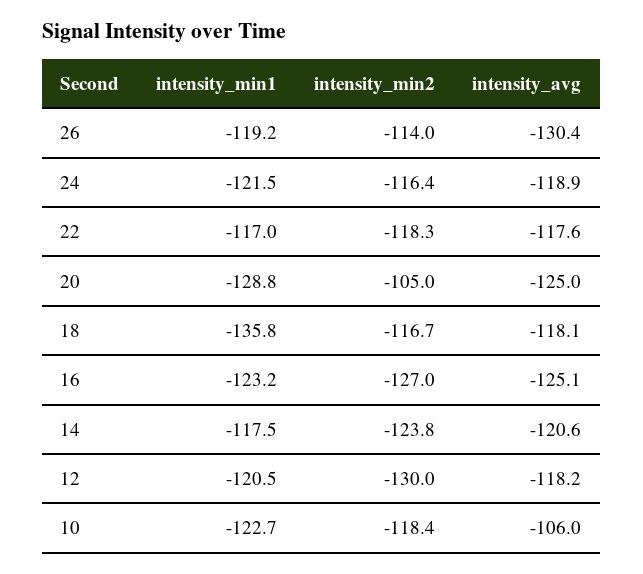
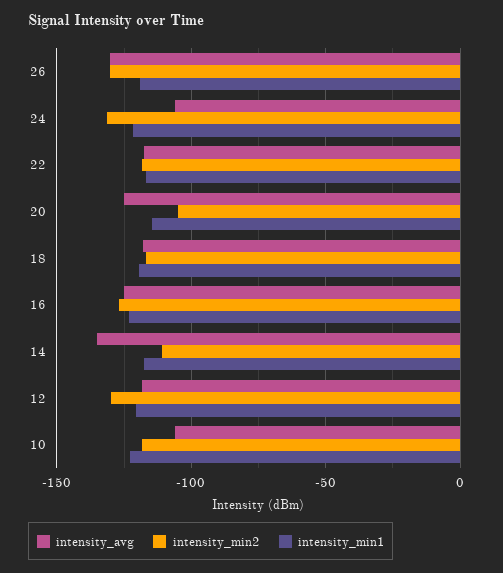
  {
    "intensity_min1": {
      "26": -119.2,
      "24": -121.5,
      "22": -117,
-     "20": -128.8,
+     "20": -115,
-     "18": -135.8,
+     "18": -120,
      "16": -123.2,
      "14": -117.5,
      "12": -120.5,
      "10": -122.7
    },
    "intensity_min2": {
-     "26": -114,
+     "26": -130,
-     "24": -116.4,
+     "24": -130,
      "22": -118.3,
      "20": -105,
      "18": -116.7,
      "16": -127,
-     "14": -123.8,
+     "14": -110,
      "12": -130,
      "10": -118.4
    },
    "intensity_avg": {
      "26": -130.4,
-     "24": -118.9,
+     "24": -105,
      "22": -117.6,
      "20": -125,
      "18": -118.1,
      "16": -125.1,
-     "14": -120.6,
+     "14": -135,
      "12": -118.2,
      "10": -106
    }
  }

